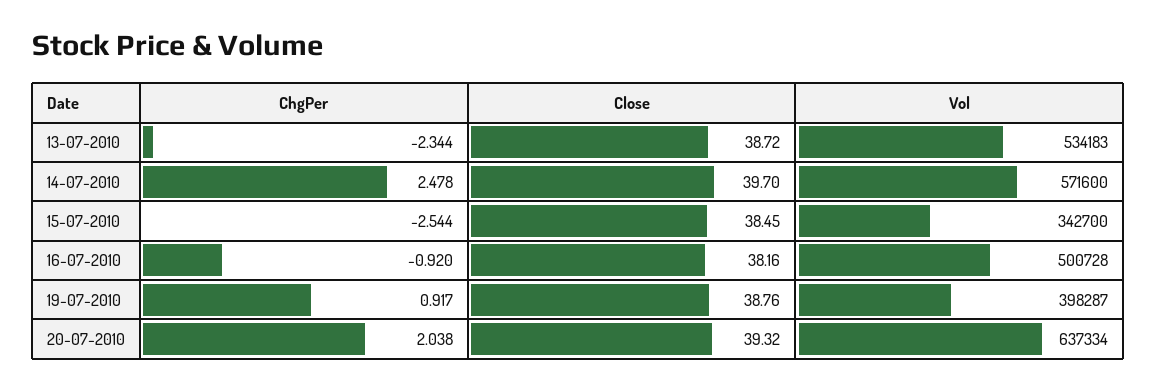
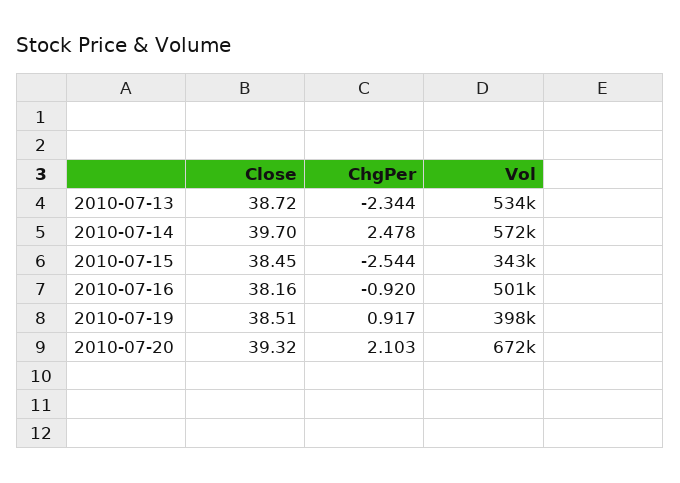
  {
    "ChgPer": {
      "13-07-2010": -2.344,
      "14-07-2010": 2.478,
      "15-07-2010": -2.544,
      "16-07-2010": -0.92,
      "19-07-2010": 0.917,
-     "20-07-2010": 2.038
+     "20-07-2010": 2.103
    },
    "Close": {
      "13-07-2010": 38.72,
      "14-07-2010": 39.7,
      "15-07-2010": 38.45,
      "16-07-2010": 38.16,
-     "19-07-2010": 38.76,
+     "19-07-2010": 38.51,
      "20-07-2010": 39.32
    },
    "Vol": {
      "13-07-2010": 534183,
      "14-07-2010": 571600,
      "15-07-2010": 342700,
      "16-07-2010": 500728,
      "19-07-2010": 398287,
-     "20-07-2010": 637334
+     "20-07-2010": 672000
    }
  }

